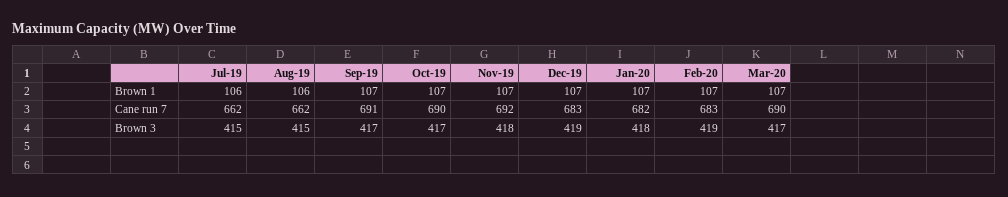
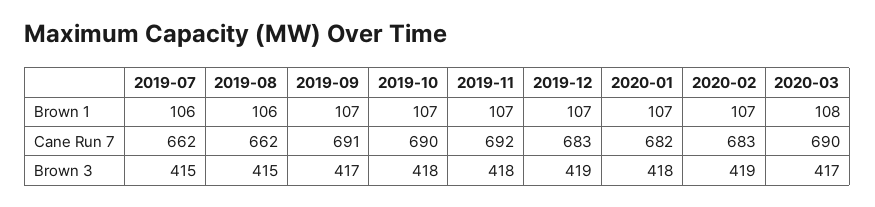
  {
    "Jul-19": {
      "Brown 1": 106,
      "Cane run 7": 662,
      "Brown 3": 415
    },
    "Aug-19": {
      "Brown 1": 106,
      "Cane run 7": 662,
      "Brown 3": 415
    },
    "Sep-19": {
      "Brown 1": 107,
      "Cane run 7": 691,
      "Brown 3": 417
    },
    "Oct-19": {
      "Brown 1": 107,
      "Cane run 7": 690,
-     "Brown 3": 417
+     "Brown 3": 418
    },
    "Nov-19": {
      "Brown 1": 107,
      "Cane run 7": 692,
      "Brown 3": 418
    },
    "Dec-19": {
      "Brown 1": 107,
      "Cane run 7": 683,
      "Brown 3": 419
    },
    "Jan-20": {
      "Brown 1": 107,
      "Cane run 7": 682,
      "Brown 3": 418
    },
    "Feb-20": {
      "Brown 1": 107,
      "Cane run 7": 683,
      "Brown 3": 419
    },
    "Mar-20": {
-     "Brown 1": 107,
+     "Brown 1": 108,
      "Cane run 7": 690,
      "Brown 3": 417
    }
  }

